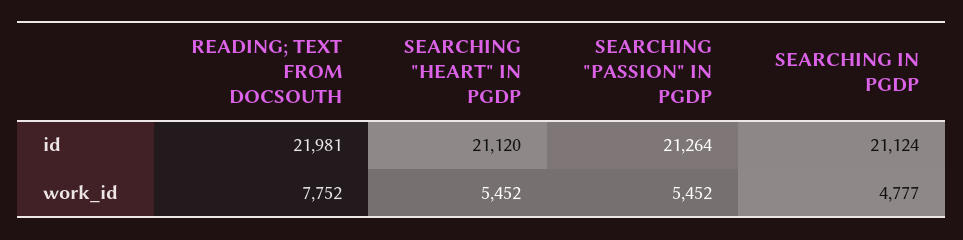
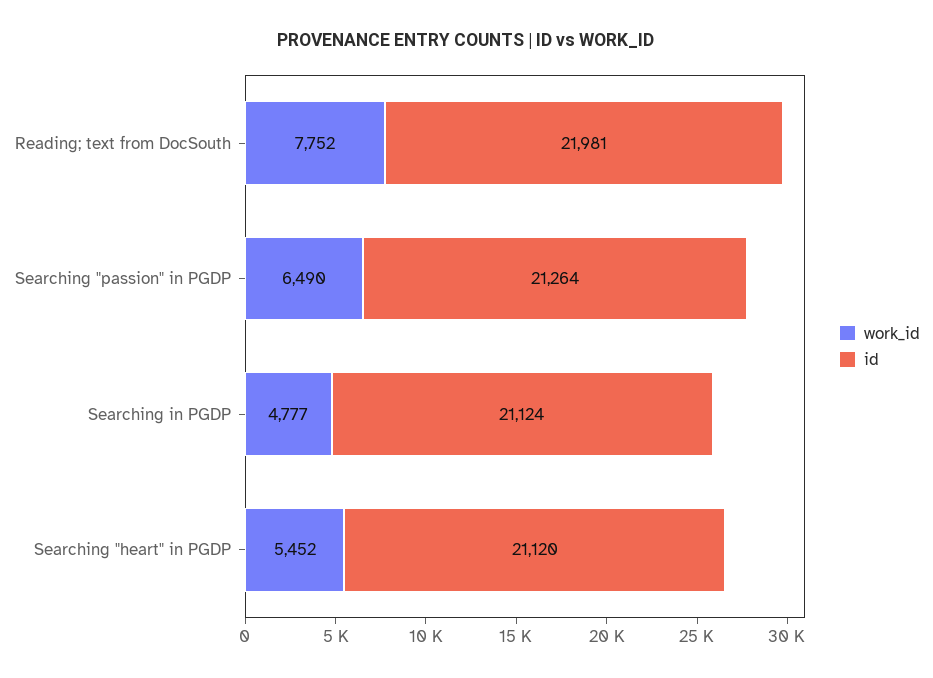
  {
    "id": {
      "READING; TEXT FROM DOCSOUTH": 21981,
      "SEARCHING \"HEART\" IN PGDP": 21120,
      "SEARCHING \"PASSION\" IN PGDP": 21264,
      "SEARCHING IN PGDP": 21124
    },
    "work_id": {
      "READING; TEXT FROM DOCSOUTH": 7752,
      "SEARCHING \"HEART\" IN PGDP": 5452,
-     "SEARCHING \"PASSION\" IN PGDP": 5452,
+     "SEARCHING \"PASSION\" IN PGDP": 6490,
      "SEARCHING IN PGDP": 4777
    }
  }

